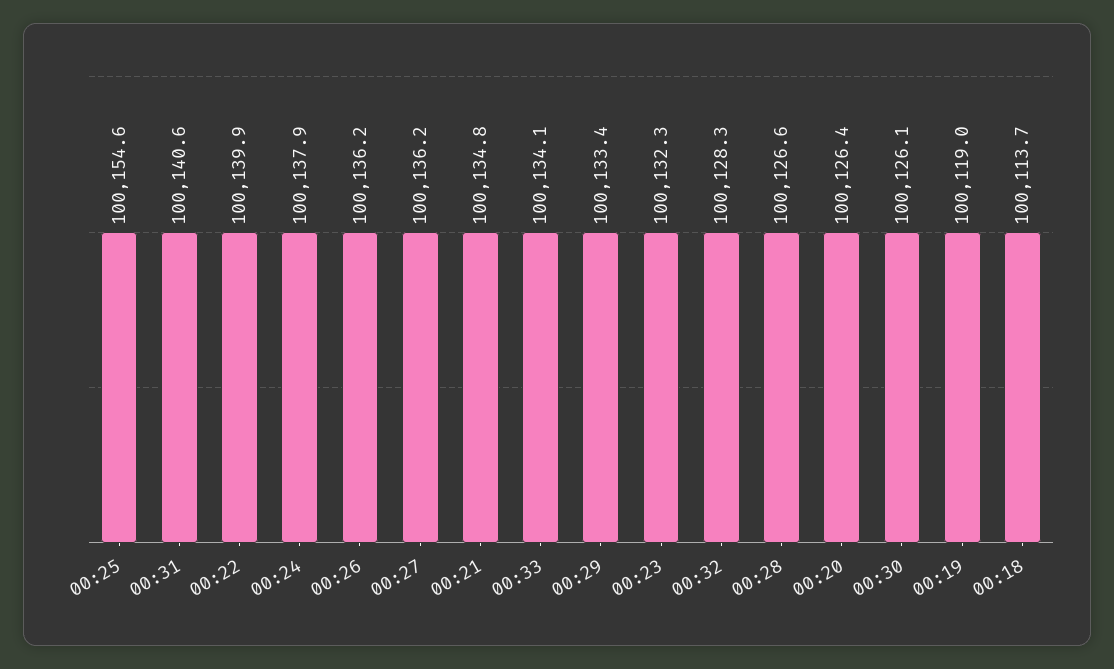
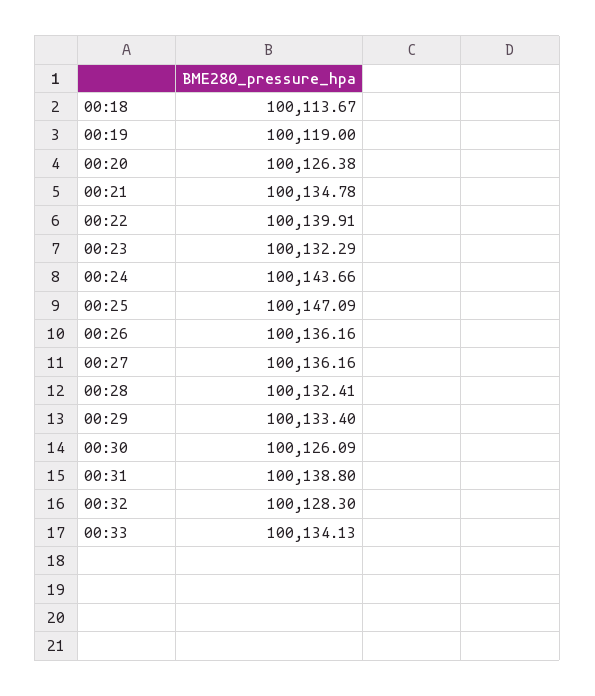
  {
-   "00:25": 100154.6,
+   "00:25": 100147.09,
-   "00:31": 100140.6,
+   "00:31": 100138.8,
    "00:22": 100139.91,
-   "00:24": 100137.9,
+   "00:24": 100143.66,
    "00:26": 100136.16,
    "00:27": 100136.16,
    "00:21": 100134.78,
    "00:33": 100134.13,
    "00:29": 100133.4,
    "00:23": 100132.29,
    "00:32": 100128.3,
-   "00:28": 100126.6,
+   "00:28": 100132.41,
    "00:20": 100126.38,
    "00:30": 100126.09,
    "00:19": 100119,
    "00:18": 100113.67
  }

